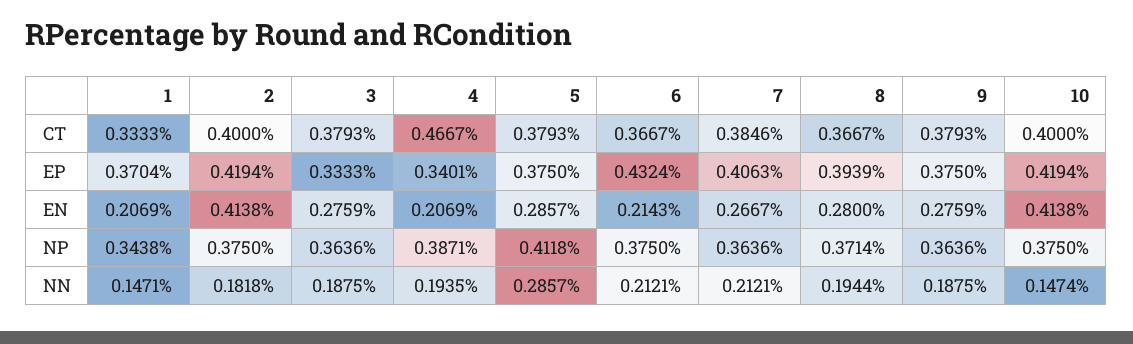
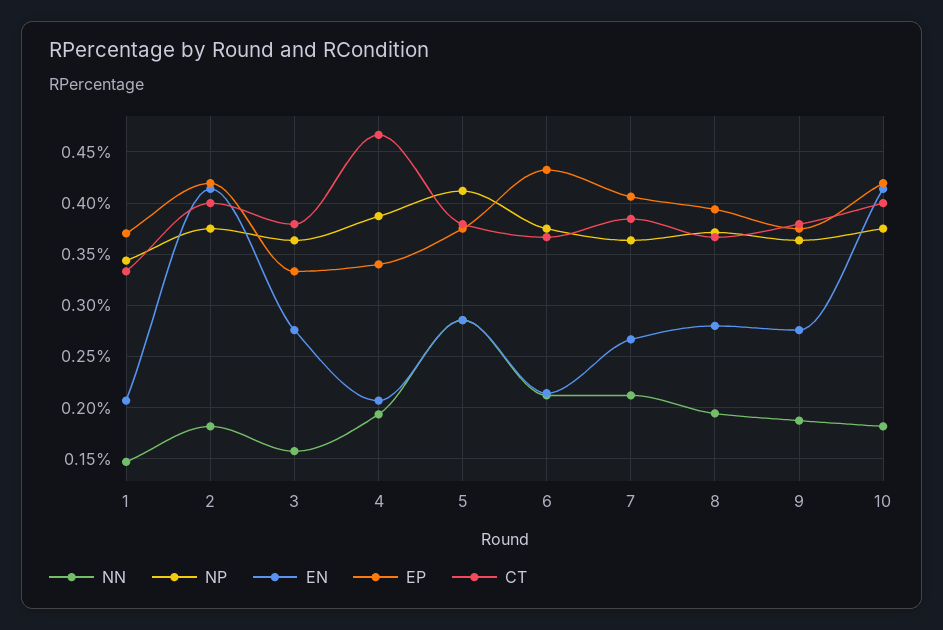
  {
    "CT": {
      "1": 0.3333,
      "2": 0.4,
      "3": 0.3793,
      "4": 0.4667,
      "5": 0.3793,
      "6": 0.3667,
      "7": 0.3846,
      "8": 0.3667,
      "9": 0.3793,
      "10": 0.4
    },
    "EP": {
      "1": 0.3704,
      "2": 0.4194,
      "3": 0.3333,
      "4": 0.3401,
      "5": 0.375,
      "6": 0.4324,
      "7": 0.4063,
      "8": 0.3939,
      "9": 0.375,
      "10": 0.4194
    },
    "EN": {
      "1": 0.2069,
      "2": 0.4138,
      "3": 0.2759,
      "4": 0.2069,
      "5": 0.2857,
      "6": 0.2143,
      "7": 0.2667,
      "8": 0.28,
      "9": 0.2759,
      "10": 0.4138
    },
    "NP": {
      "1": 0.3438,
      "2": 0.375,
      "3": 0.3636,
      "4": 0.3871,
      "5": 0.4118,
      "6": 0.375,
      "7": 0.3636,
      "8": 0.3714,
      "9": 0.3636,
      "10": 0.375
    },
    "NN": {
      "1": 0.1471,
      "2": 0.1818,
-     "3": 0.1875,
+     "3": 0.16,
      "4": 0.1935,
      "5": 0.2857,
      "6": 0.2121,
      "7": 0.2121,
      "8": 0.1944,
      "9": 0.1875,
-     "10": 0.1474
+     "10": 0.18
    }
  }

